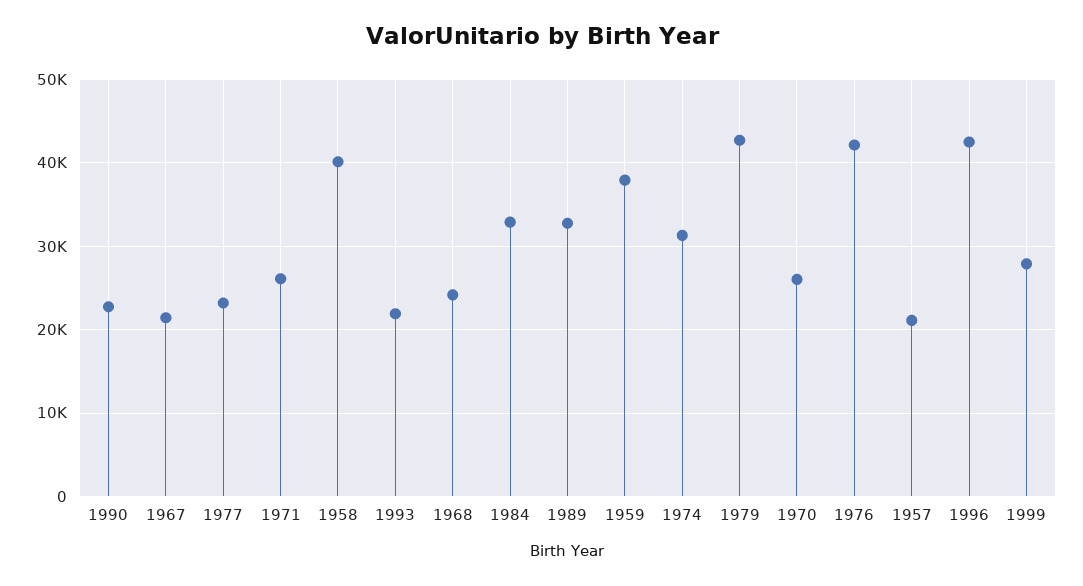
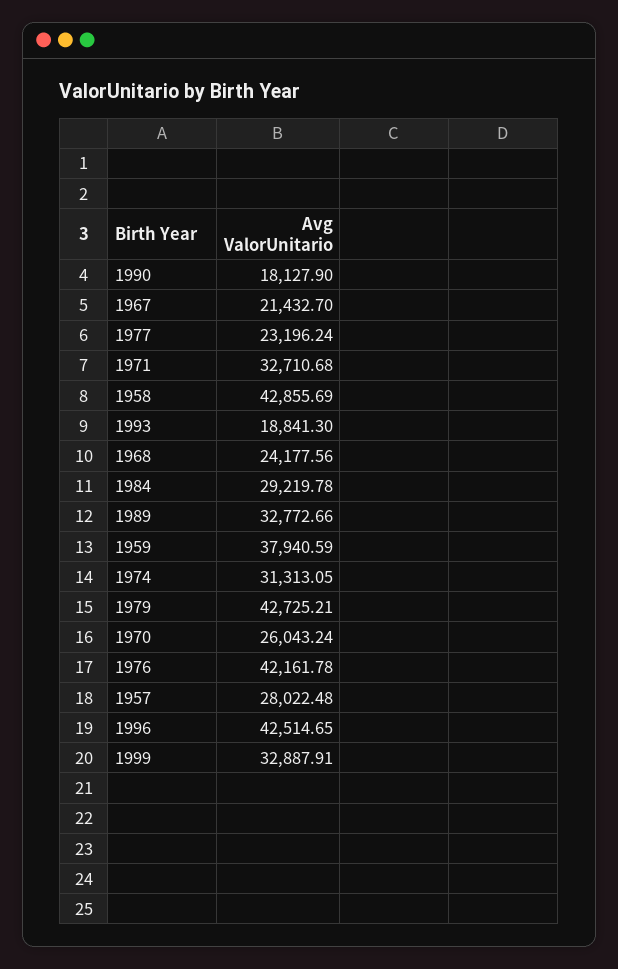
  {
-   "1990": 23000,
+   "1990": 18127.9,
    "1967": 21432.7,
    "1977": 23196.24,
-   "1971": 26000,
+   "1971": 32710.68,
-   "1958": 40000,
+   "1958": 42855.69,
-   "1993": 22000,
+   "1993": 18841.3,
    "1968": 24177.56,
-   "1984": 33000,
+   "1984": 29219.78,
    "1989": 32772.66,
    "1959": 37940.59,
    "1974": 31313.05,
    "1979": 42725.21,
    "1970": 26043.24,
    "1976": 42161.78,
-   "1957": 21000,
+   "1957": 28022.48,
    "1996": 42514.65,
-   "1999": 28000
+   "1999": 32887.91
  }

